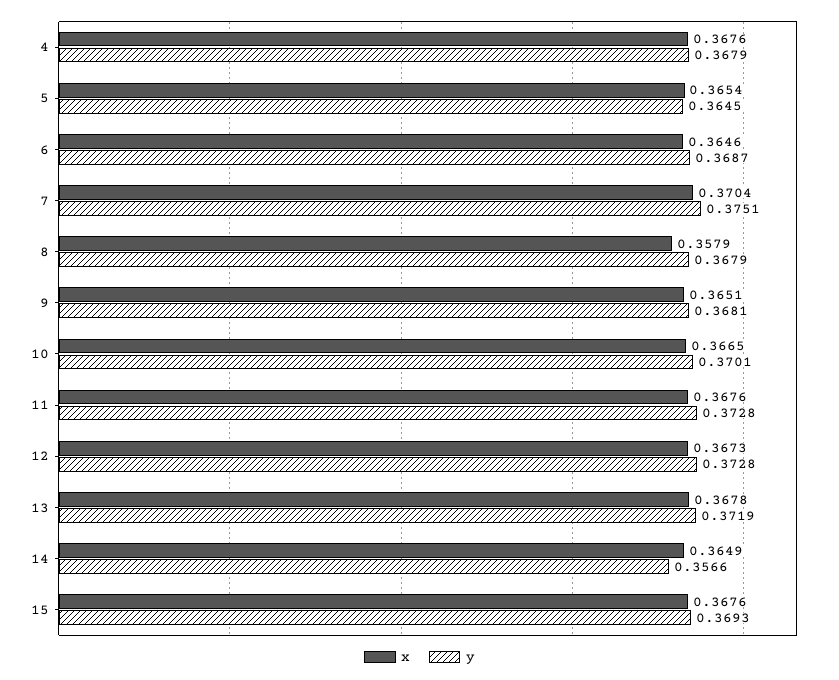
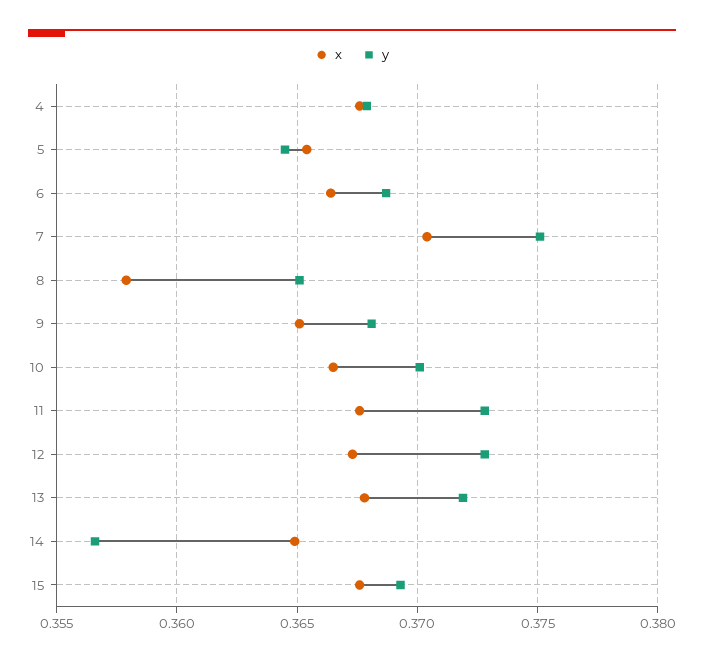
  {
    "x": {
      "4": 0.3676,
      "5": 0.3654,
-     "6": 0.3646,
+     "6": 0.3665,
      "7": 0.3704,
      "8": 0.3579,
      "9": 0.3651,
      "10": 0.3665,
      "11": 0.3676,
      "12": 0.3673,
      "13": 0.3678,
      "14": 0.3649,
      "15": 0.3676
    },
    "y": {
      "4": 0.3679,
      "5": 0.3645,
      "6": 0.3687,
      "7": 0.3751,
-     "8": 0.3679,
+     "8": 0.365,
      "9": 0.3681,
      "10": 0.3701,
      "11": 0.3728,
      "12": 0.3728,
      "13": 0.3719,
      "14": 0.3566,
      "15": 0.3693
    }
  }

